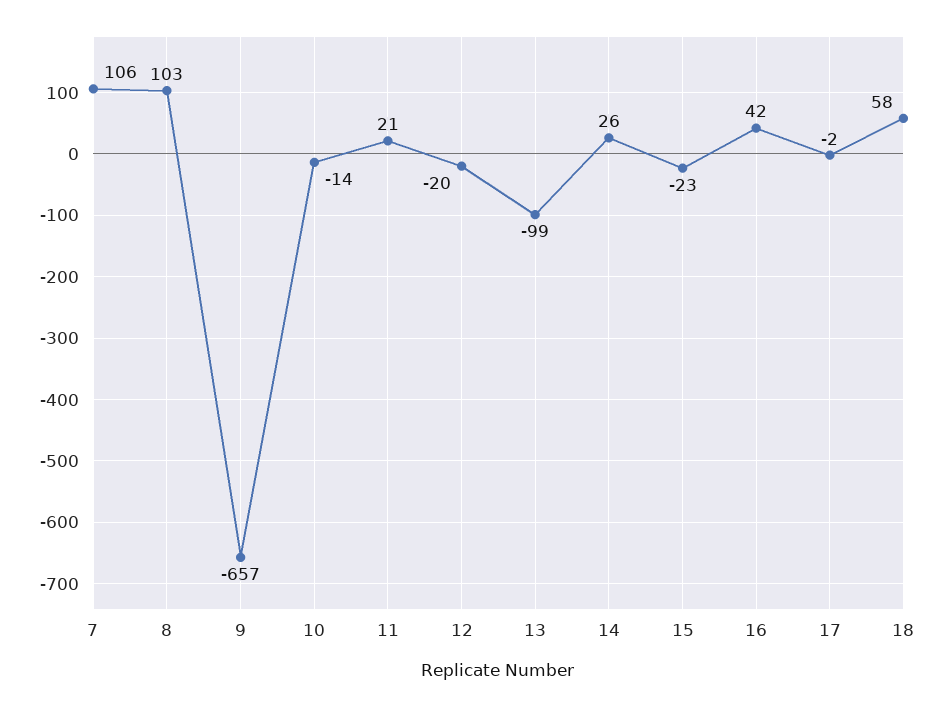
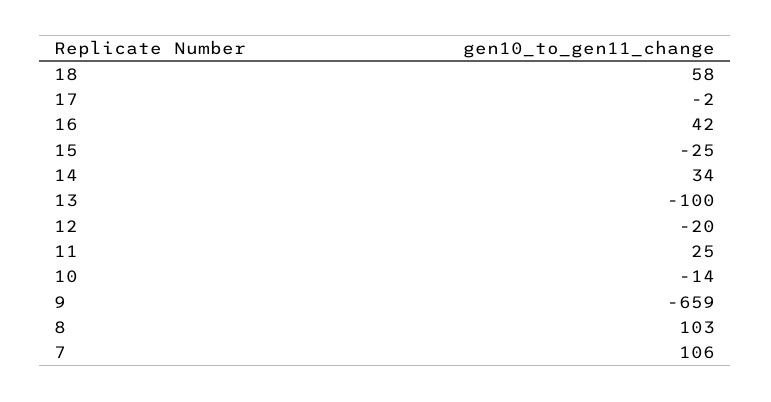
  {
    "7": 106,
    "8": 103,
-   "9": -657,
+   "9": -659,
    "10": -14,
-   "11": 21,
+   "11": 25,
    "12": -20,
-   "13": -99,
+   "13": -100,
-   "14": 26,
+   "14": 34,
-   "15": -23,
+   "15": -25,
    "16": 42,
    "17": -2,
    "18": 58
  }

